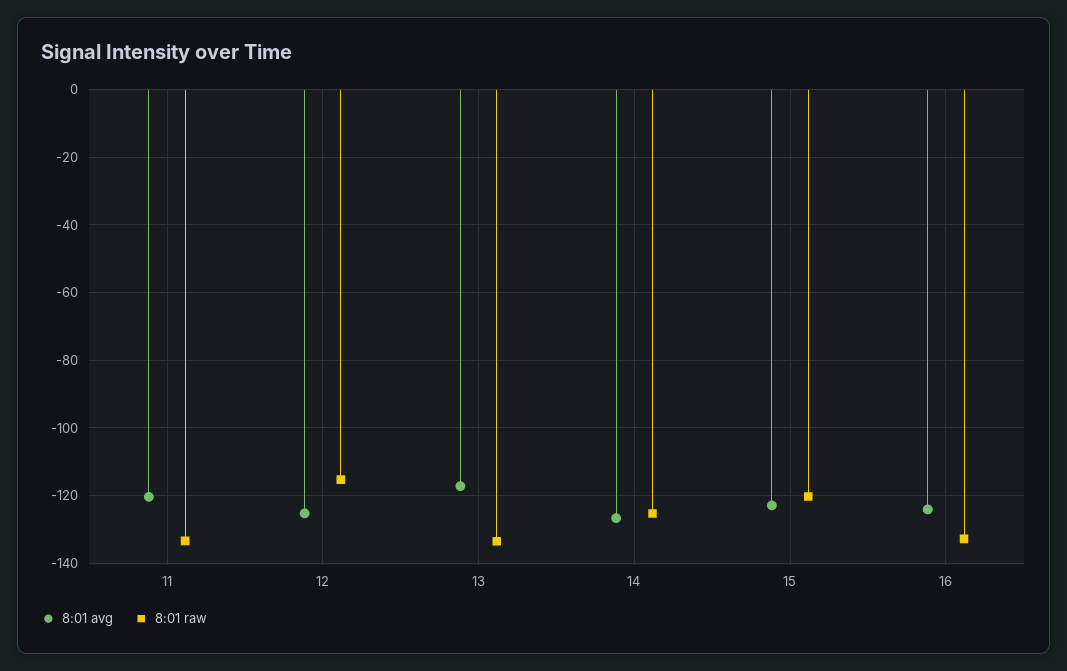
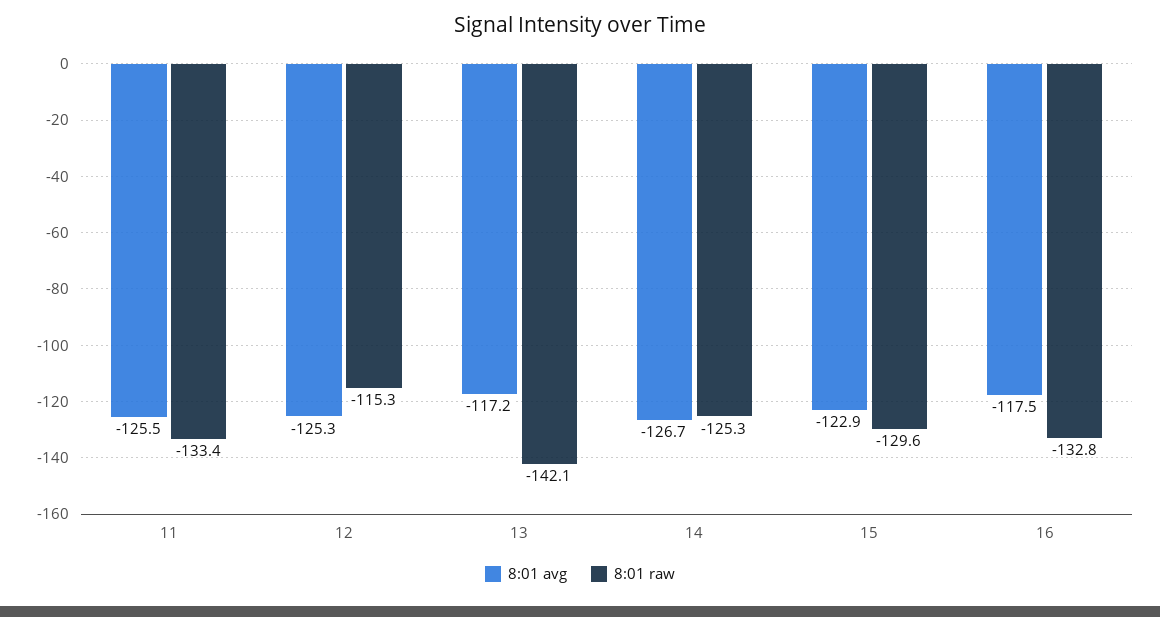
  {
    "8:01 avg": {
-     "11": -120,
+     "11": -125.5,
      "12": -125.3,
      "13": -117.2,
      "14": -126.7,
      "15": -122.9,
-     "16": -124
+     "16": -117.5
    },
    "8:01 raw": {
      "11": -133.4,
      "12": -115.3,
-     "13": -134,
+     "13": -142.1,
      "14": -125.3,
-     "15": -120,
+     "15": -129.6,
      "16": -132.8
    }
  }

